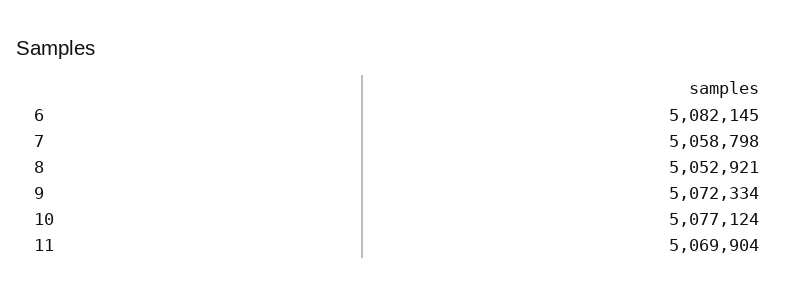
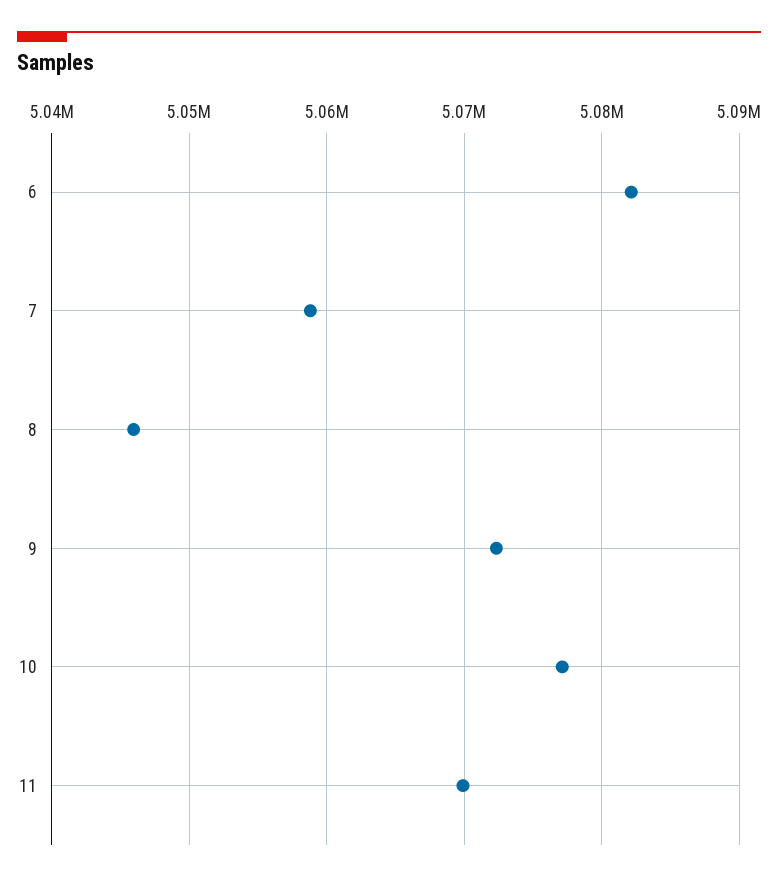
  {
    "6": 5082145,
    "7": 5058798,
-   "8": 5052921,
+   "8": 5046000,
    "9": 5072334,
    "10": 5077124,
    "11": 5069904
  }

